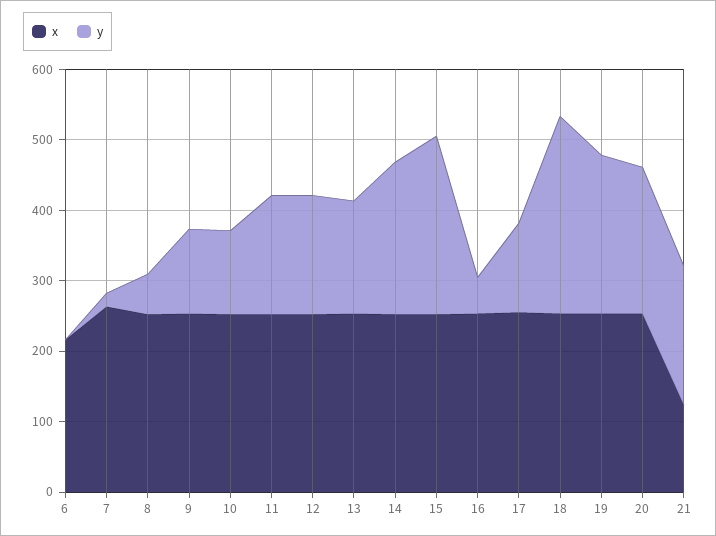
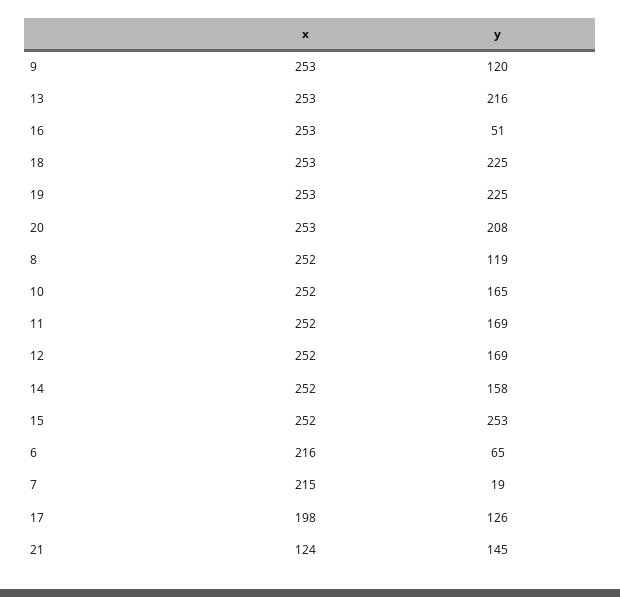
  {
    "x": {
      "6": 216,
-     "7": 260,
+     "7": 215,
      "8": 252,
      "9": 253,
      "10": 252,
      "11": 252,
      "12": 252,
      "13": 253,
      "14": 252,
      "15": 252,
      "16": 253,
-     "17": 260,
+     "17": 198,
      "18": 253,
      "19": 253,
      "20": 253,
      "21": 124
    },
    "y": {
-     "6": 0,
+     "6": 65,
      "7": 19,
-     "8": 60,
+     "8": 119,
      "9": 120,
-     "10": 120,
+     "10": 165,
      "11": 169,
      "12": 169,
-     "13": 160,
+     "13": 216,
-     "14": 220,
+     "14": 158,
      "15": 253,
      "16": 51,
      "17": 126,
-     "18": 280,
+     "18": 225,
      "19": 225,
      "20": 208,
-     "21": 200
+     "21": 145
    }
  }

